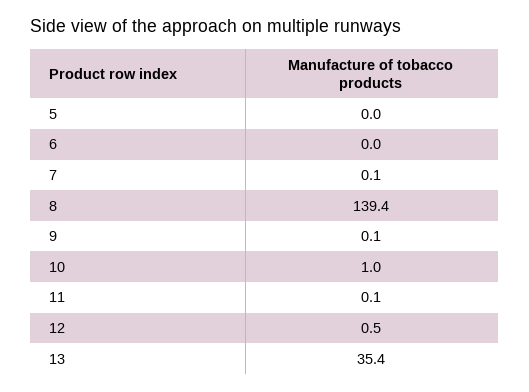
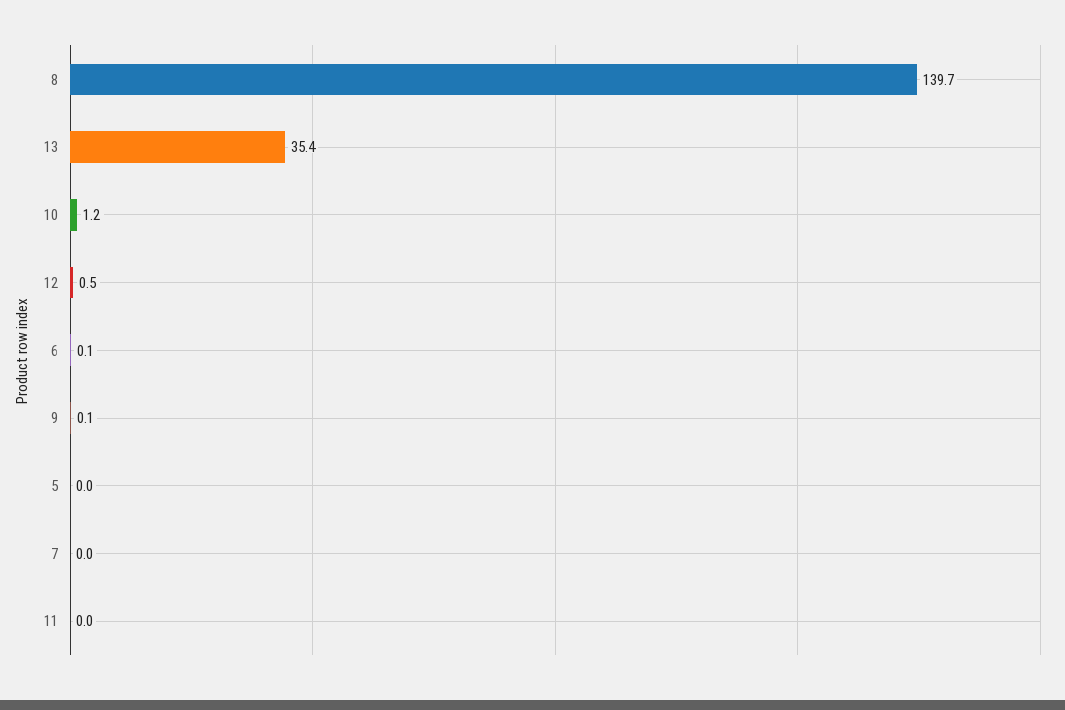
  {
    "5": 0,
-   "6": 0,
+   "6": 0.1,
-   "7": 0.1,
+   "7": 0,
-   "8": 139.4,
+   "8": 139.7,
    "9": 0.1,
-   "10": 1,
+   "10": 1.2,
-   "11": 0.1,
+   "11": 0,
    "12": 0.5,
    "13": 35.4
  }

